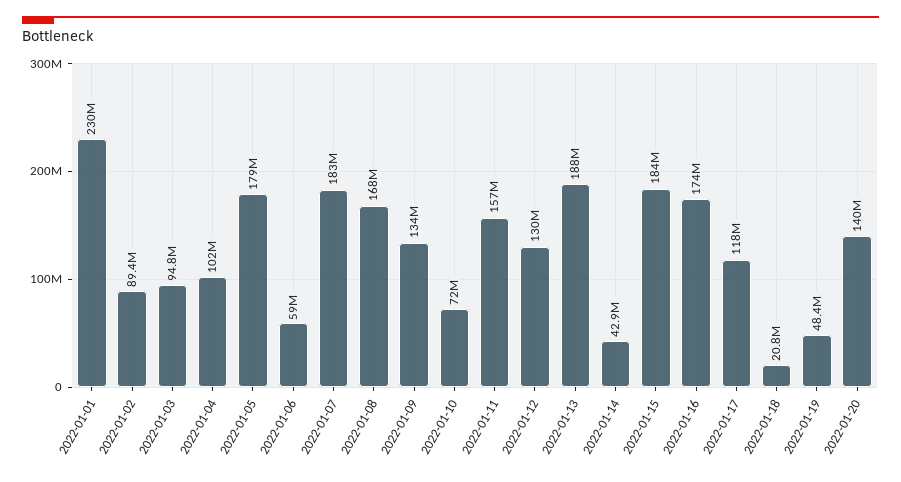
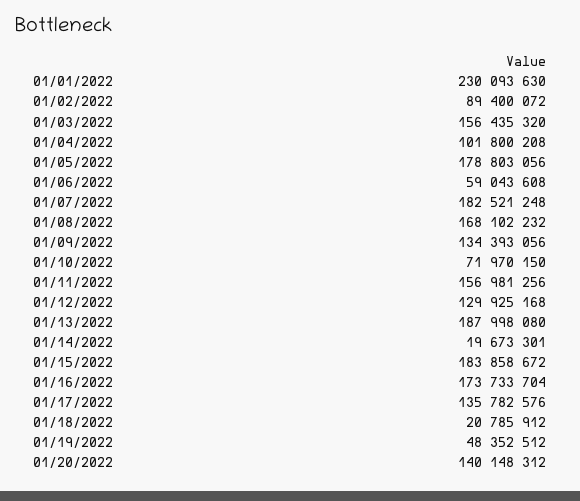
  {
    "2022-01-01": 230093630,
    "2022-01-02": 89400072,
-   "2022-01-03": 94800000,
+   "2022-01-03": 156435320,
    "2022-01-04": 101800208,
    "2022-01-05": 178803056,
    "2022-01-06": 59043608,
    "2022-01-07": 182521248,
    "2022-01-08": 168102232,
    "2022-01-09": 134393056,
    "2022-01-10": 71970150,
    "2022-01-11": 156981256,
    "2022-01-12": 129925168,
    "2022-01-13": 187998080,
-   "2022-01-14": 42900000,
+   "2022-01-14": 19673301,
    "2022-01-15": 183858672,
    "2022-01-16": 173733704,
-   "2022-01-17": 118000000,
+   "2022-01-17": 135782576,
    "2022-01-18": 20785912,
    "2022-01-19": 48352512,
    "2022-01-20": 140148312
  }

